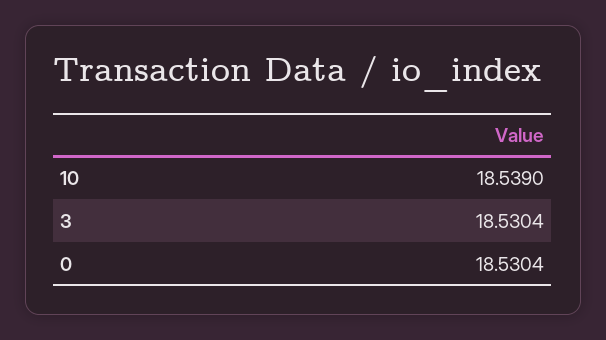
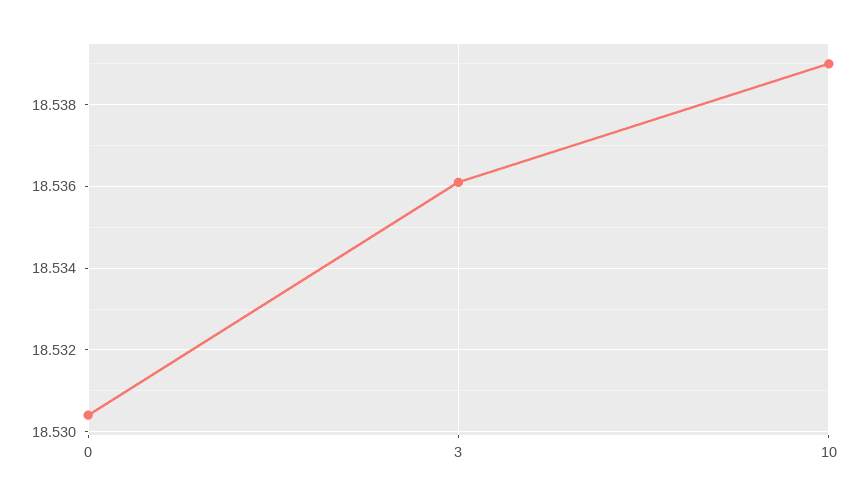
  {
    "10": 18.539,
-   "3": 18.5304,
+   "3": 18.536,
    "0": 18.5304
  }

